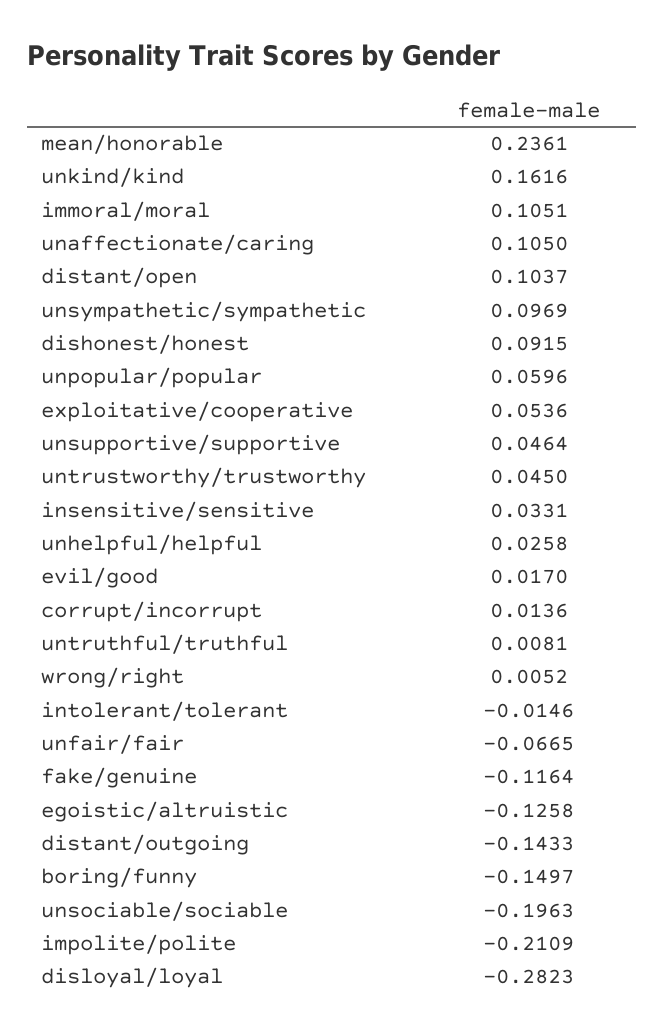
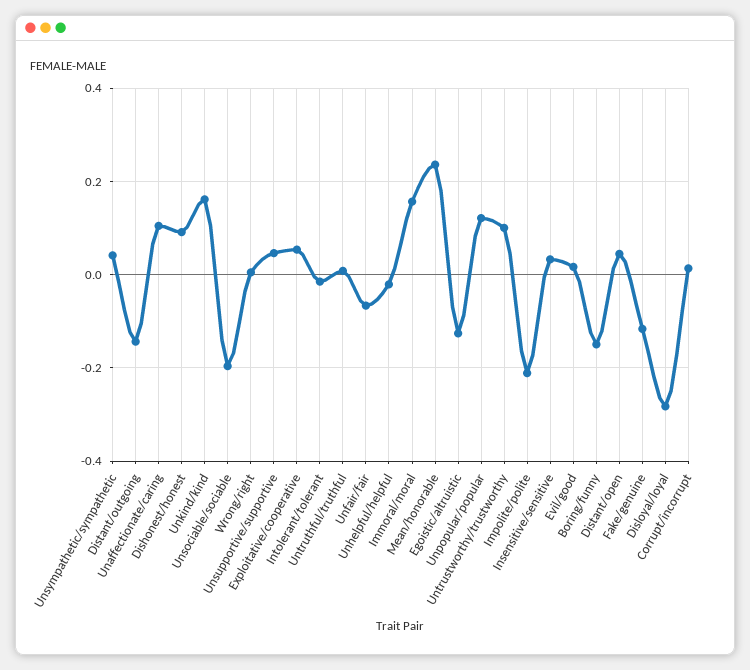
  {
    "mean/honorable": 0.2361,
    "unkind/kind": 0.1616,
-   "immoral/moral": 0.1051,
+   "immoral/moral": 0.16,
    "unaffectionate/caring": 0.105,
-   "distant/open": 0.1037,
+   "distant/open": 0.04,
-   "unsympathetic/sympathetic": 0.0969,
+   "unsympathetic/sympathetic": 0.04,
    "dishonest/honest": 0.0915,
-   "unpopular/popular": 0.0596,
+   "unpopular/popular": 0.12,
    "exploitative/cooperative": 0.0536,
    "unsupportive/supportive": 0.0464,
-   "untrustworthy/trustworthy": 0.045,
+   "untrustworthy/trustworthy": 0.1,
    "insensitive/sensitive": 0.0331,
-   "unhelpful/helpful": 0.0258,
+   "unhelpful/helpful": -0.02,
    "evil/good": 0.017,
    "corrupt/incorrupt": 0.0136,
    "untruthful/truthful": 0.0081,
    "wrong/right": 0.0052,
    "intolerant/tolerant": -0.0146,
    "unfair/fair": -0.0665,
    "fake/genuine": -0.1164,
    "egoistic/altruistic": -0.1258,
    "distant/outgoing": -0.1433,
    "boring/funny": -0.1497,
    "unsociable/sociable": -0.1963,
    "impolite/polite": -0.2109,
    "disloyal/loyal": -0.2823
  }

